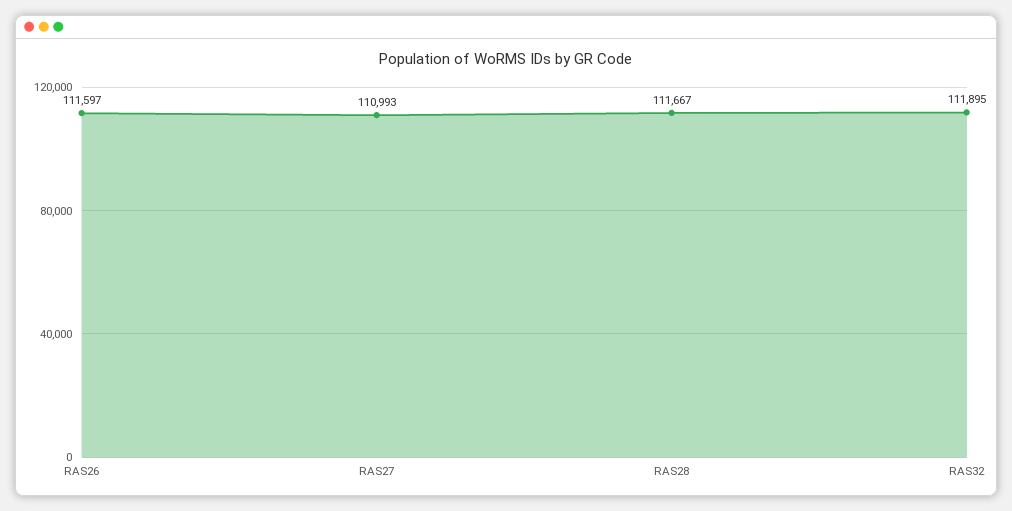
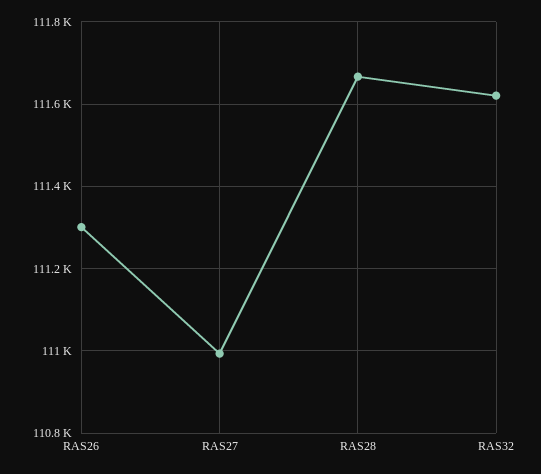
  {
-   "RAS26": 111597,
+   "RAS26": 111300,
    "RAS27": 110993,
    "RAS28": 111667,
-   "RAS32": 111895
+   "RAS32": 111620
  }

